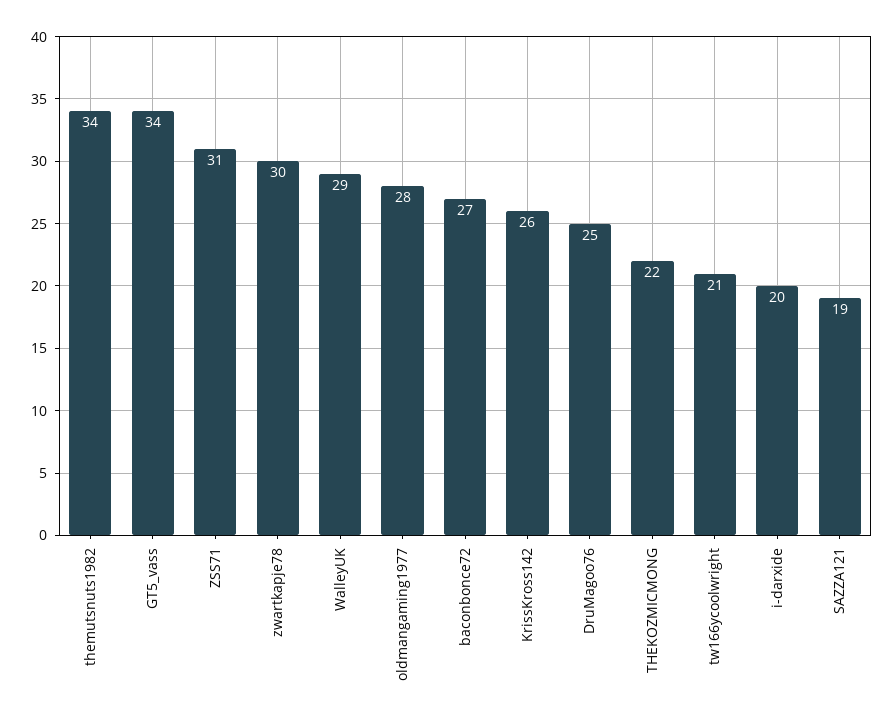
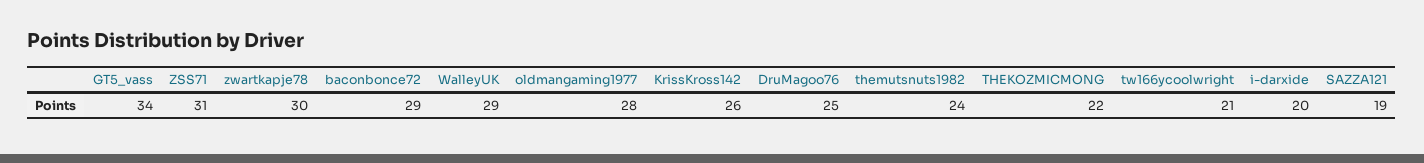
  {
-   "themutsnuts1982": 34,
+   "themutsnuts1982": 24,
    "GT5_vass": 34,
    "ZSS71": 31,
    "zwartkapje78": 30,
    "WalleyUK": 29,
    "oldmangaming1977": 28,
-   "baconbonce72": 27,
+   "baconbonce72": 29,
    "KrissKross142": 26,
    "DruMagoo76": 25,
    "THEKOZMICMONG": 22,
    "tw166ycoolwright": 21,
    "i-darxide": 20,
    "SAZZA121": 19
  }

